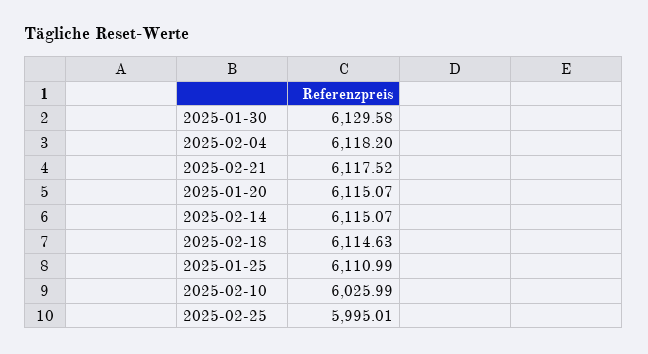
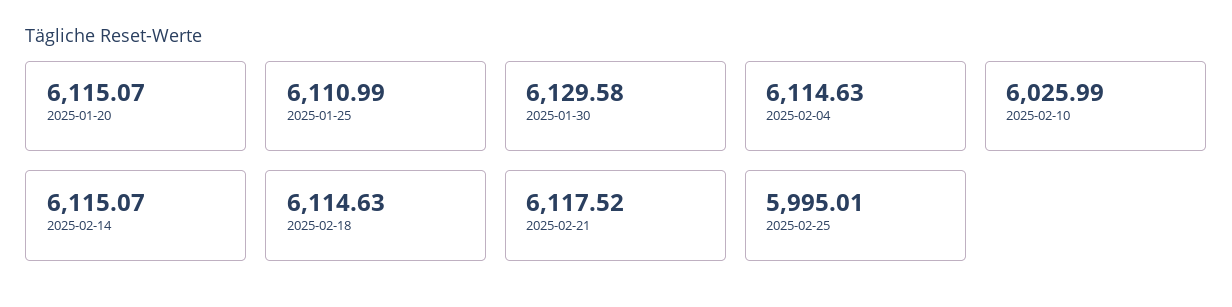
  {
    "2025-01-30": 6129.58,
-   "2025-02-04": 6118.2,
+   "2025-02-04": 6114.63,
    "2025-02-21": 6117.52,
    "2025-01-20": 6115.07,
    "2025-02-14": 6115.07,
    "2025-02-18": 6114.63,
    "2025-01-25": 6110.99,
    "2025-02-10": 6025.99,
    "2025-02-25": 5995.01
  }

